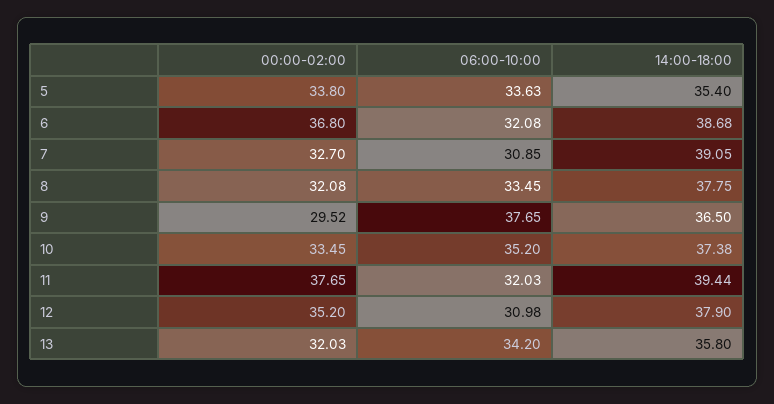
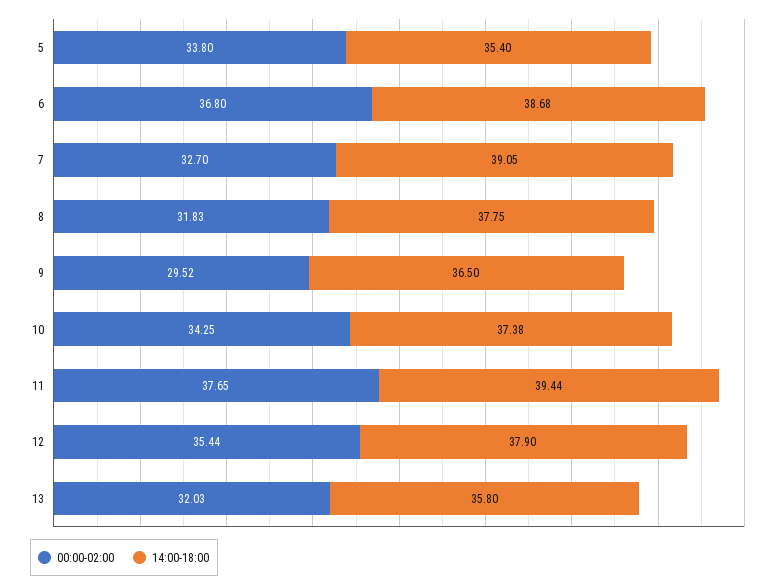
  {
    "00:00-02:00": {
      "5": 33.8,
      "6": 36.8,
      "7": 32.7,
-     "8": 32.08,
+     "8": 31.83,
      "9": 29.52,
-     "10": 33.45,
+     "10": 34.25,
      "11": 37.65,
-     "12": 35.2,
+     "12": 35.44,
      "13": 32.03
    },
-   "06:00-10:00": {
-     "5": 33.63,
-     "6": 32.08,
-     "7": 30.85,
-     "8": 33.45,
-     "9": 37.65,
-     "10": 35.2,
-     "11": 32.03,
-     "12": 30.98,
-     "13": 34.2
-   },
    "14:00-18:00": {
      "5": 35.4,
      "6": 38.68,
      "7": 39.05,
      "8": 37.75,
      "9": 36.5,
      "10": 37.38,
      "11": 39.44,
      "12": 37.9,
      "13": 35.8
    }
  }

